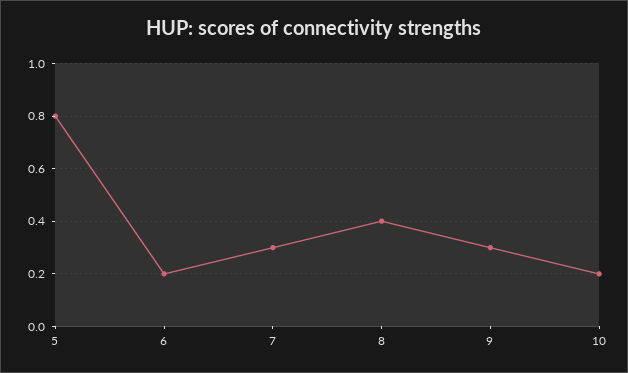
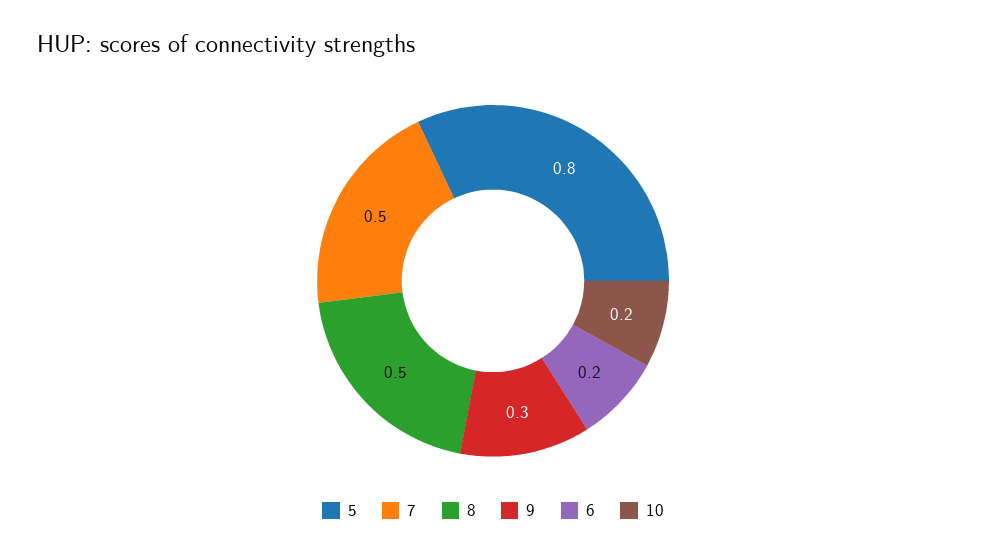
  {
    "5": 0.8,
    "6": 0.2,
-   "7": 0.3,
+   "7": 0.5,
-   "8": 0.4,
+   "8": 0.5,
    "9": 0.3,
    "10": 0.2
  }

